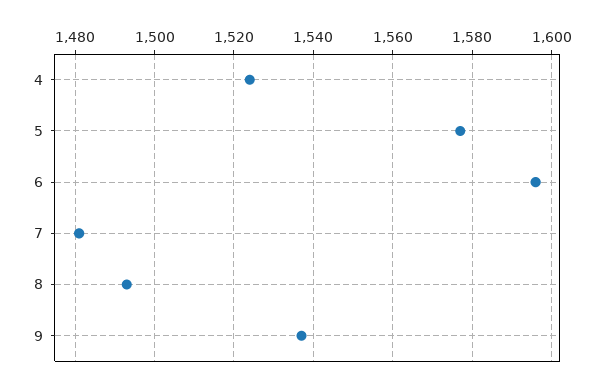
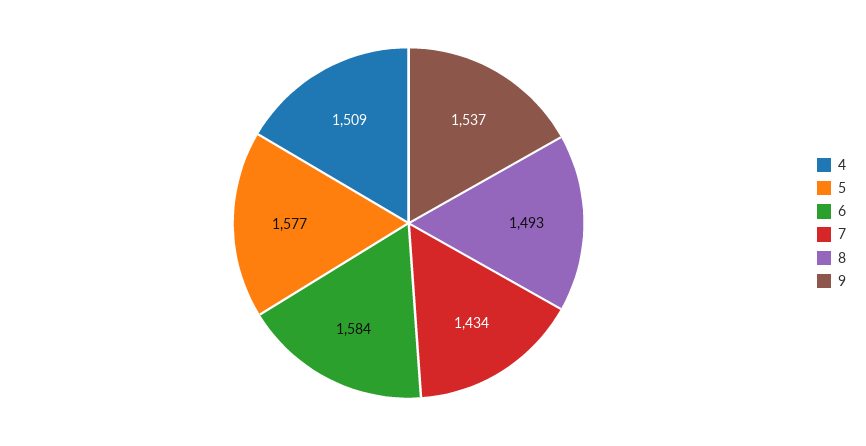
  {
-   "4": 1525,
+   "4": 1509,
    "5": 1577,
-   "6": 1595,
+   "6": 1584,
-   "7": 1480,
+   "7": 1434,
    "8": 1493,
    "9": 1537
  }

